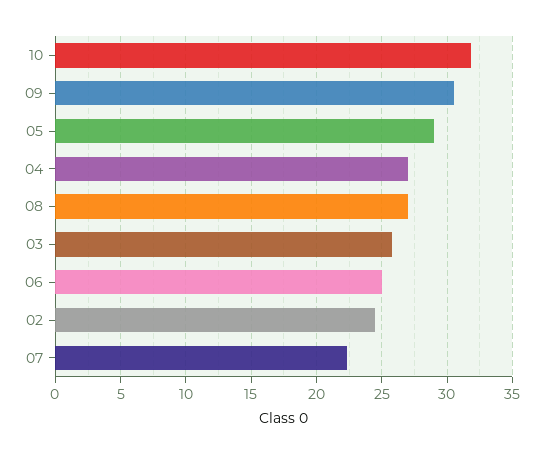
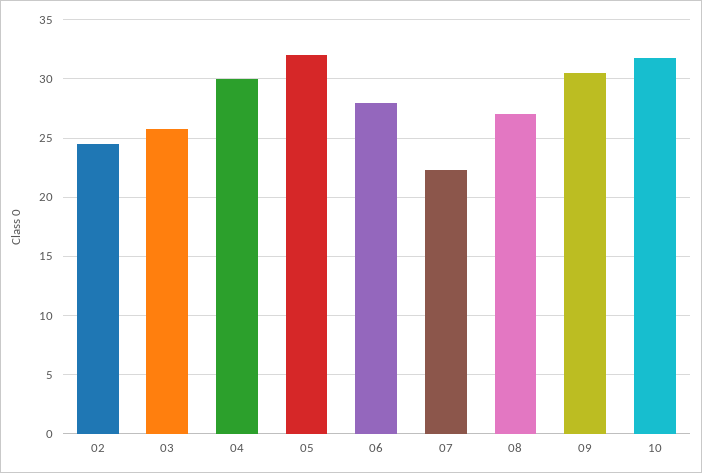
  {
    "10": 32,
    "09": 30.5,
-   "05": 29,
+   "05": 32,
-   "04": 27,
+   "04": 30,
    "08": 27,
    "03": 26,
-   "06": 25,
+   "06": 28,
    "02": 24.5,
    "07": 22.5
  }

